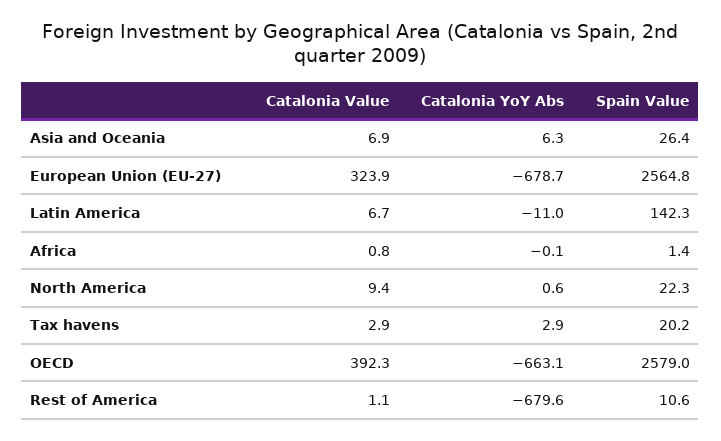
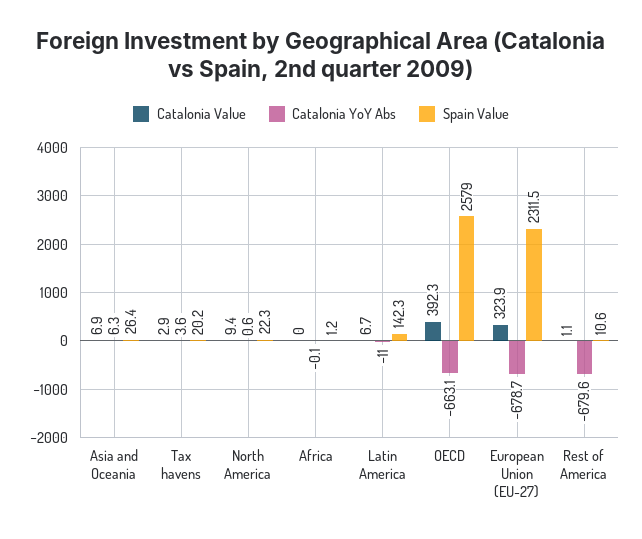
  {
    "Catalonia Value": {
      "Asia and Oceania": 6.9,
      "European Union (EU-27)": 323.9,
      "Latin America": 6.7,
-     "Africa": 0.8,
+     "Africa": 0,
      "North America": 9.4,
      "Tax havens": 2.9,
      "OECD": 392.3,
      "Rest of America": 1.1
    },
    "Catalonia YoY Abs": {
      "Asia and Oceania": 6.3,
      "European Union (EU-27)": -678.7,
      "Latin America": -11,
      "Africa": -0.1,
      "North America": 0.6,
-     "Tax havens": 2.9,
+     "Tax havens": 3.6,
      "OECD": -663.1,
      "Rest of America": -679.6
    },
    "Spain Value": {
      "Asia and Oceania": 26.4,
-     "European Union (EU-27)": 2564.8,
+     "European Union (EU-27)": 2311.5,
      "Latin America": 142.3,
-     "Africa": 1.4,
+     "Africa": 1.2,
      "North America": 22.3,
      "Tax havens": 20.2,
      "OECD": 2579,
      "Rest of America": 10.6
    }
  }

